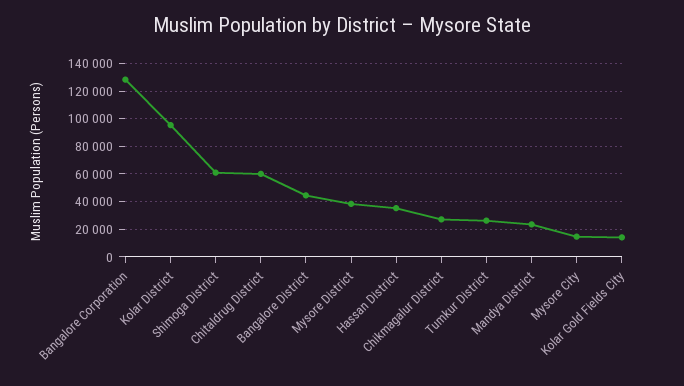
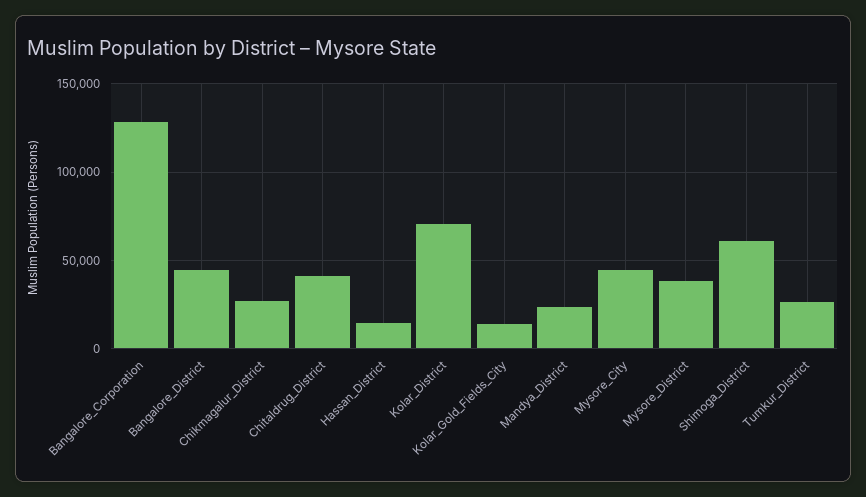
  {
    "Bangalore Corporation": 130000,
-   "Kolar District": 95000,
+   "Kolar District": 70000,
    "Shimoga District": 60000,
-   "Chitaldrug District": 60000,
+   "Chitaldrug District": 40000,
    "Bangalore District": 45000,
    "Mysore District": 40000,
-   "Hassan District": 35000,
+   "Hassan District": 15000,
    "Chikmagalur District": 25000,
    "Tumkur District": 25000,
    "Mandya District": 25000,
-   "Mysore City": 15000,
+   "Mysore City": 45000,
    "Kolar Gold Fields City": 15000
  }

